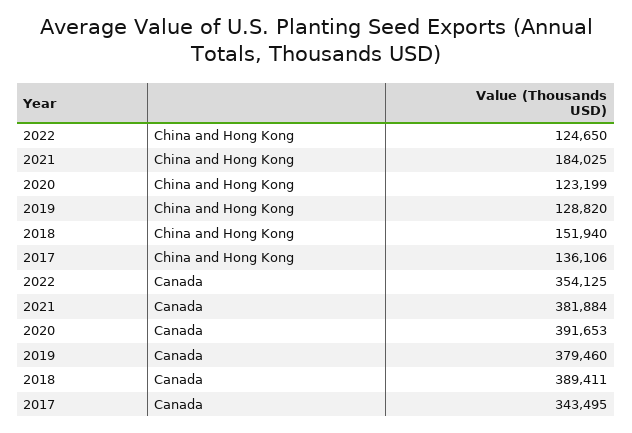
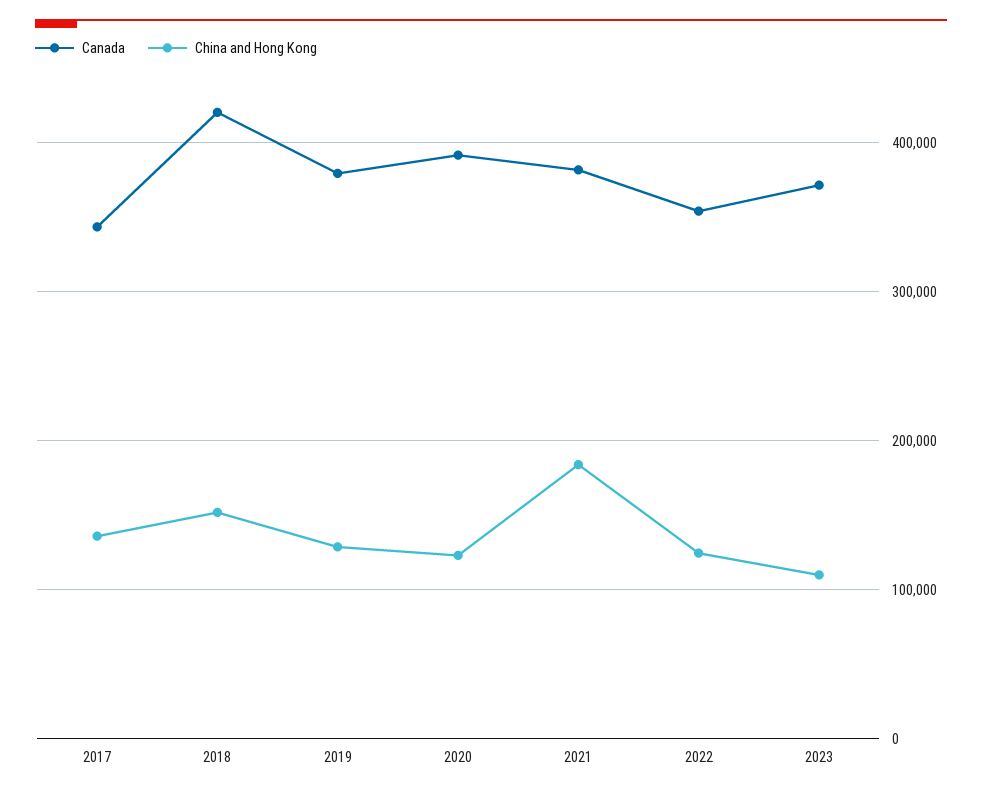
  {
    "China and Hong Kong": {
      "2022": 124650,
      "2021": 184025,
      "2020": 123199,
      "2019": 128820,
      "2018": 151940,
-     "2017": 136106
+     "2017": 136106,
+     "2023": 110000
    },
    "Canada": {
      "2022": 354125,
      "2021": 381884,
      "2020": 391653,
      "2019": 379460,
-     "2018": 389411,
+     "2018": 420000,
-     "2017": 343495
+     "2017": 343495,
+     "2023": 370000
    }
  }

